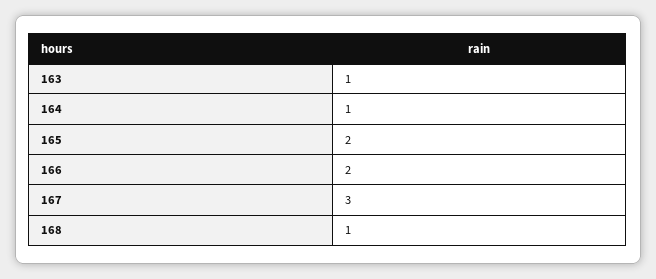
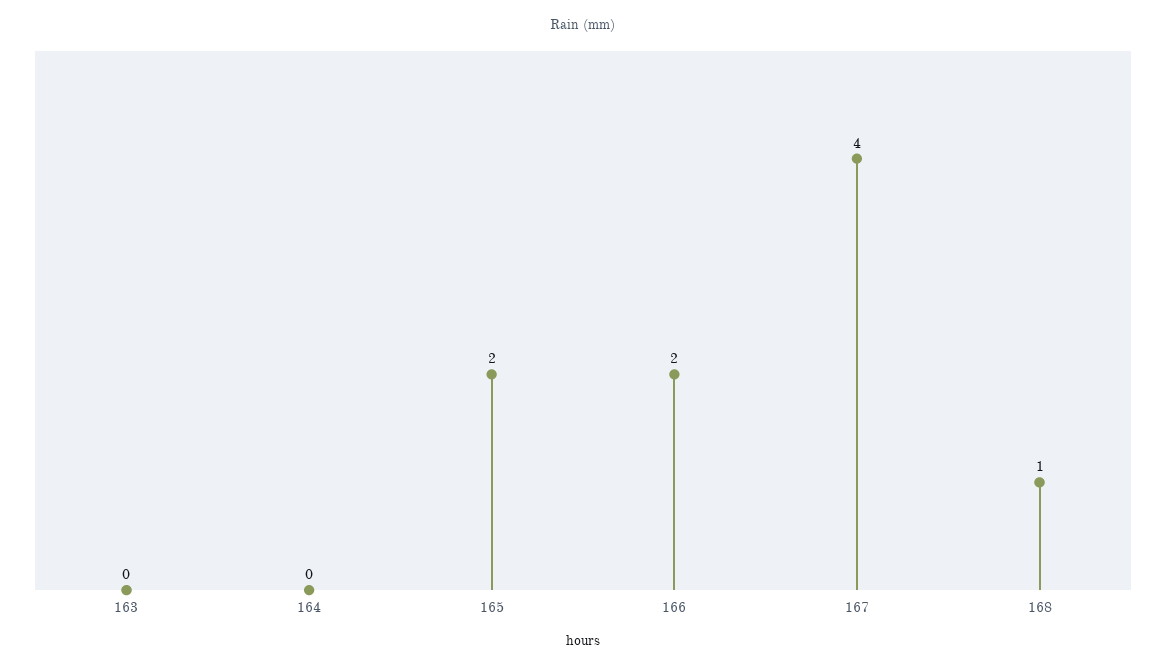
  {
-   "163": 1,
+   "163": 0,
-   "164": 1,
+   "164": 0,
    "165": 2,
    "166": 2,
-   "167": 3,
+   "167": 4,
    "168": 1
  }

